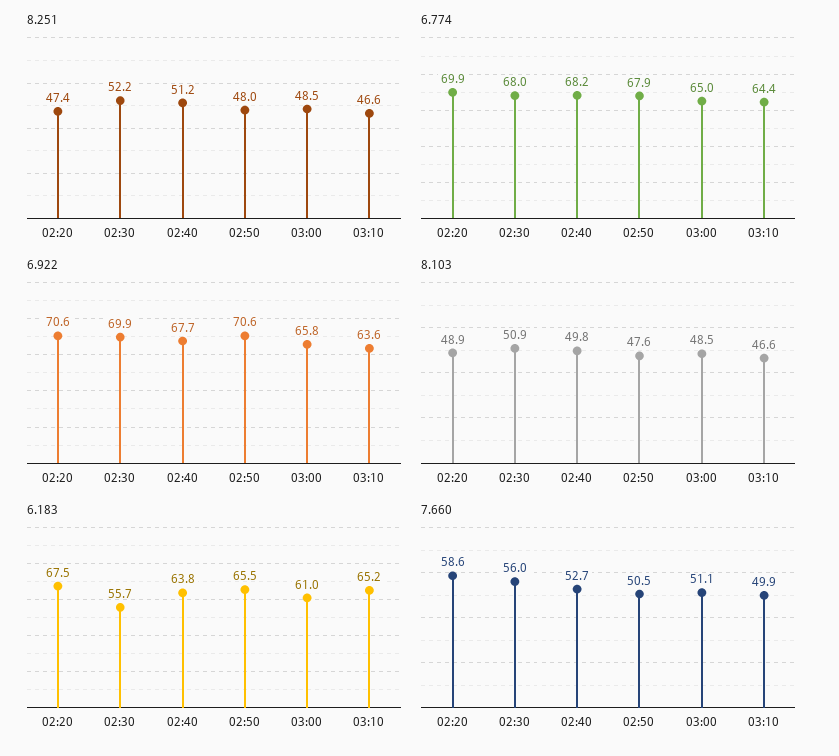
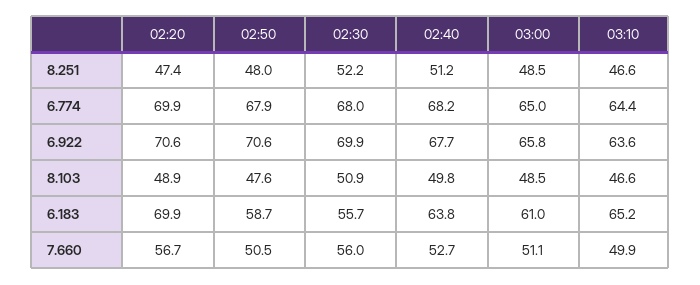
  {
    "8.251": {
      "02:20": 47.4,
      "02:30": 52.2,
      "02:40": 51.2,
      "02:50": 48,
      "03:00": 48.5,
      "03:10": 46.6
    },
    "6.774": {
      "02:20": 69.9,
      "02:30": 68,
      "02:40": 68.2,
      "02:50": 67.9,
      "03:00": 65,
      "03:10": 64.4
    },
    "6.922": {
      "02:20": 70.6,
      "02:30": 69.9,
      "02:40": 67.7,
      "02:50": 70.6,
      "03:00": 65.8,
      "03:10": 63.6
    },
    "8.103": {
      "02:20": 48.9,
      "02:30": 50.9,
      "02:40": 49.8,
      "02:50": 47.6,
      "03:00": 48.5,
      "03:10": 46.6
    },
    "6.183": {
-     "02:20": 67.5,
+     "02:20": 69.9,
      "02:30": 55.7,
      "02:40": 63.8,
-     "02:50": 65.5,
+     "02:50": 58.7,
      "03:00": 61,
      "03:10": 65.2
    },
    "7.660": {
-     "02:20": 58.6,
+     "02:20": 56.7,
      "02:30": 56,
      "02:40": 52.7,
      "02:50": 50.5,
      "03:00": 51.1,
      "03:10": 49.9
    }
  }

